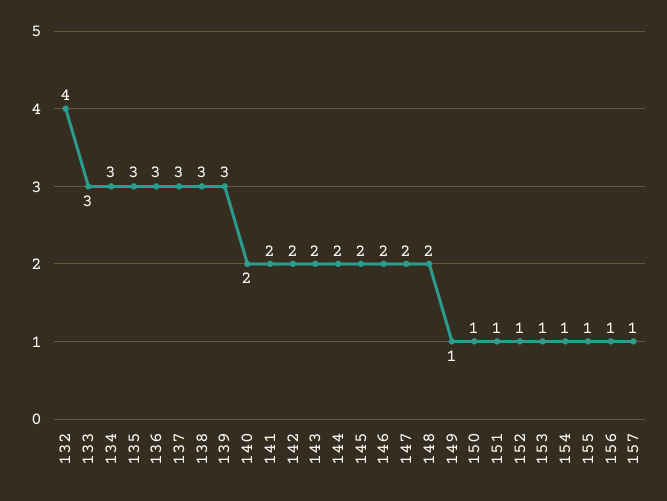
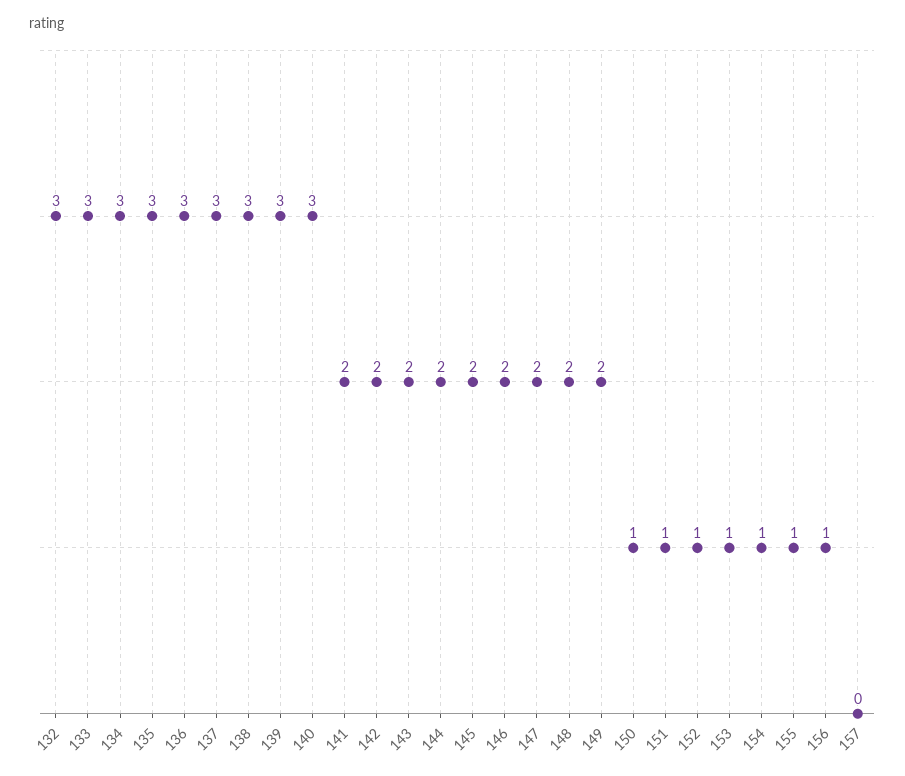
  {
-   "132": 4,
+   "132": 3,
    "133": 3,
    "134": 3,
    "135": 3,
    "136": 3,
    "137": 3,
    "138": 3,
    "139": 3,
-   "140": 2,
+   "140": 3,
    "141": 2,
    "142": 2,
    "143": 2,
    "144": 2,
    "145": 2,
    "146": 2,
    "147": 2,
    "148": 2,
-   "149": 1,
+   "149": 2,
    "150": 1,
    "151": 1,
    "152": 1,
    "153": 1,
    "154": 1,
    "155": 1,
    "156": 1,
-   "157": 1
+   "157": 0
  }

